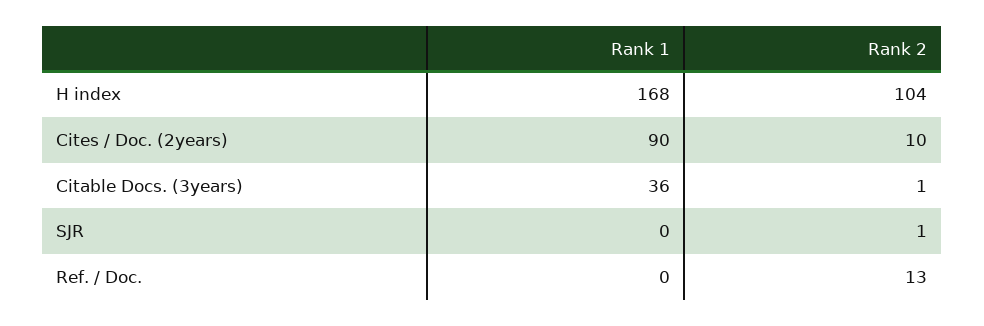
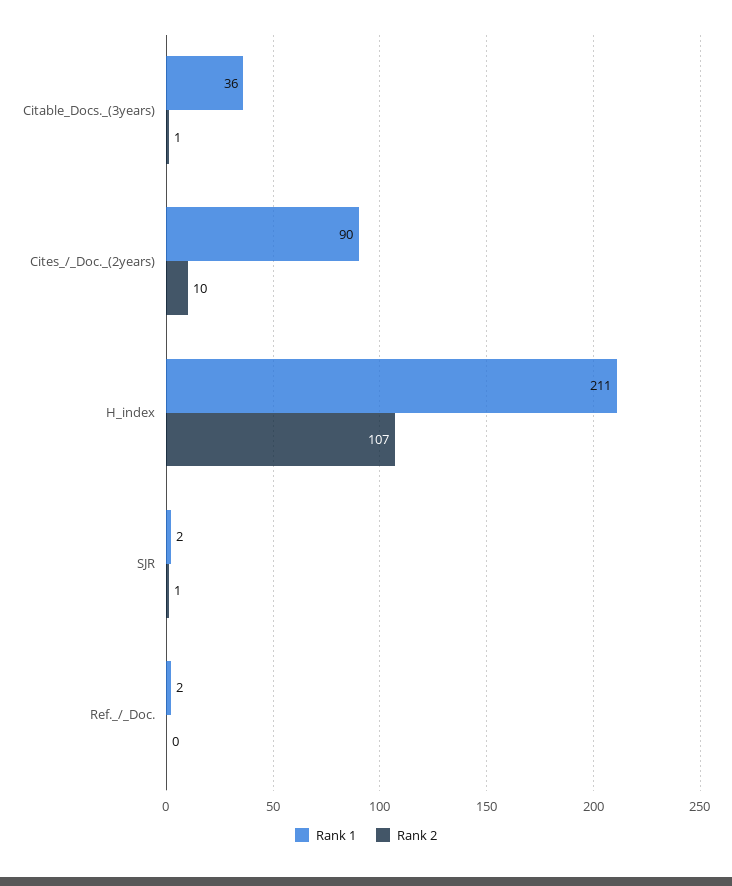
  {
    "Rank 1": {
-     "H index": 168,
+     "H index": 211,
      "Cites / Doc. (2years)": 90,
      "Citable Docs. (3years)": 36,
-     "SJR": 0,
+     "SJR": 2,
-     "Ref. / Doc.": 0
+     "Ref. / Doc.": 2
    },
    "Rank 2": {
-     "H index": 104,
+     "H index": 107,
      "Cites / Doc. (2years)": 10,
      "Citable Docs. (3years)": 1,
      "SJR": 1,
-     "Ref. / Doc.": 13
+     "Ref. / Doc.": 0
    }
  }

